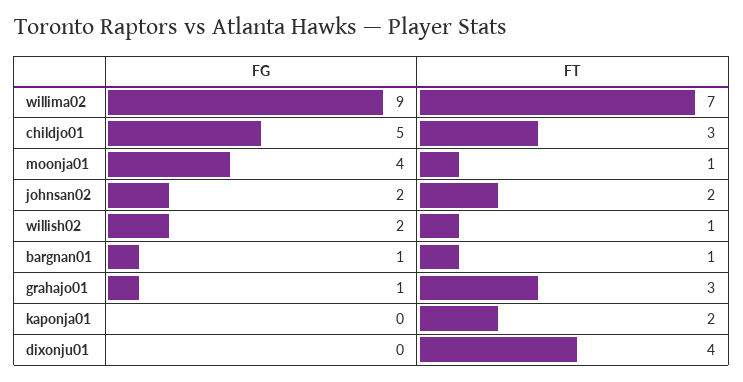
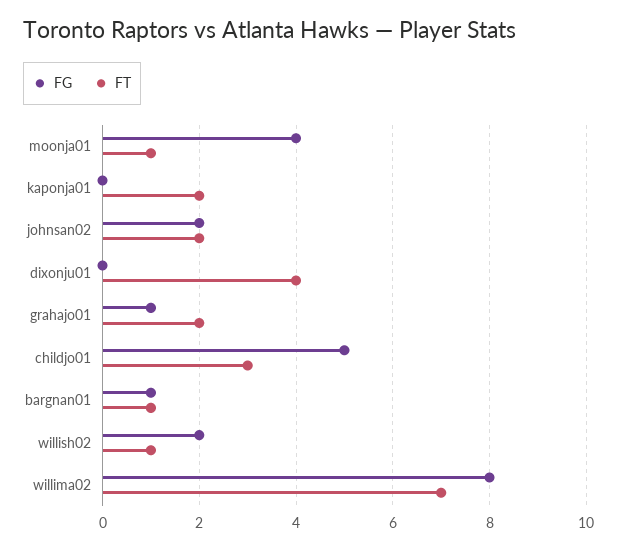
  {
    "FG": {
-     "willima02": 9,
+     "willima02": 8,
      "childjo01": 5,
      "moonja01": 4,
      "johnsan02": 2,
      "willish02": 2,
      "bargnan01": 1,
      "grahajo01": 1,
      "kaponja01": 0,
      "dixonju01": 0
    },
    "FT": {
      "willima02": 7,
      "childjo01": 3,
      "moonja01": 1,
      "johnsan02": 2,
      "willish02": 1,
      "bargnan01": 1,
-     "grahajo01": 3,
+     "grahajo01": 2,
      "kaponja01": 2,
      "dixonju01": 4
    }
  }

